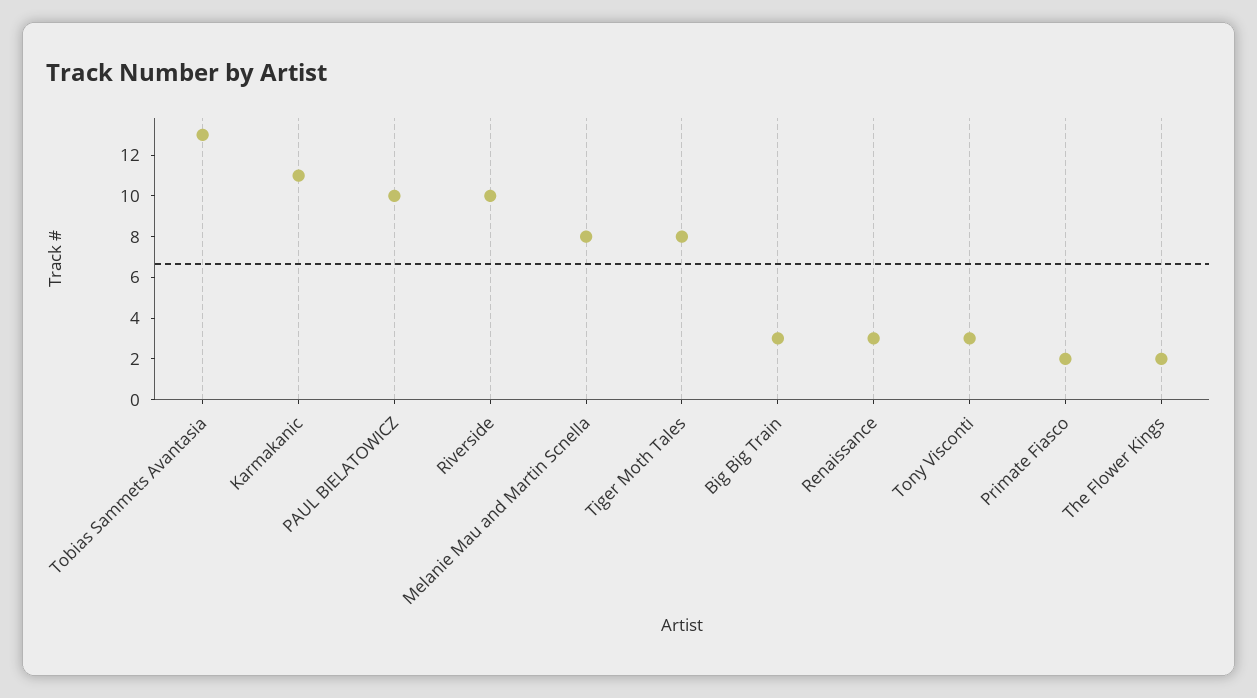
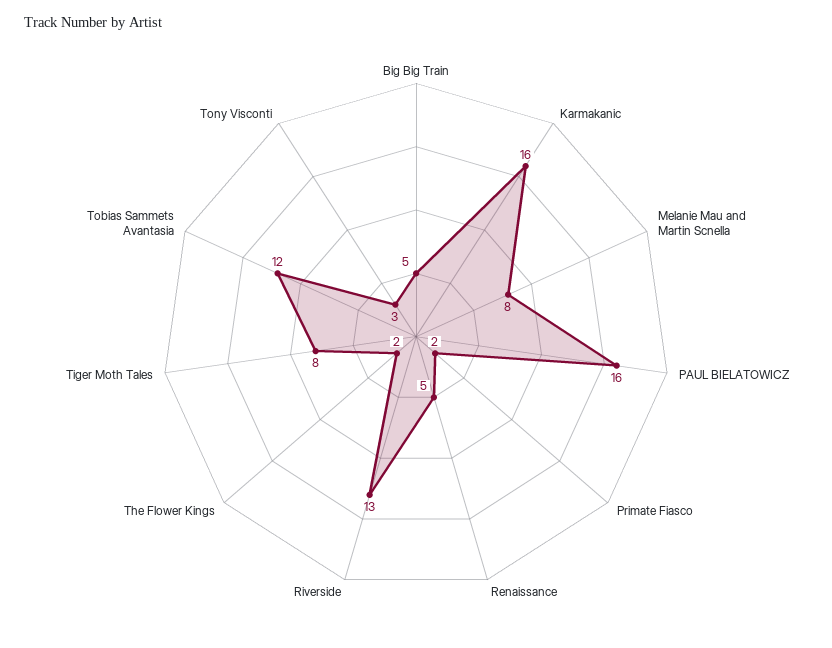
  {
-   "Tobias Sammets Avantasia": 13,
+   "Tobias Sammets Avantasia": 12,
-   "Karmakanic": 11,
+   "Karmakanic": 16,
-   "PAUL BIELATOWICZ": 10,
+   "PAUL BIELATOWICZ": 16,
-   "Riverside": 10,
+   "Riverside": 13,
    "Melanie Mau and Martin Scnella": 8,
    "Tiger Moth Tales": 8,
-   "Big Big Train": 3,
+   "Big Big Train": 5,
-   "Renaissance": 3,
+   "Renaissance": 5,
    "Tony Visconti": 3,
    "Primate Fiasco": 2,
    "The Flower Kings": 2
  }

